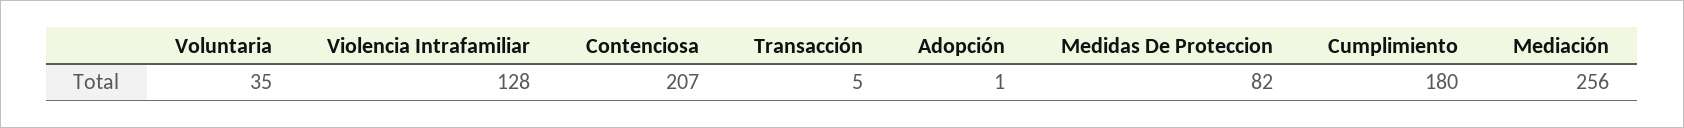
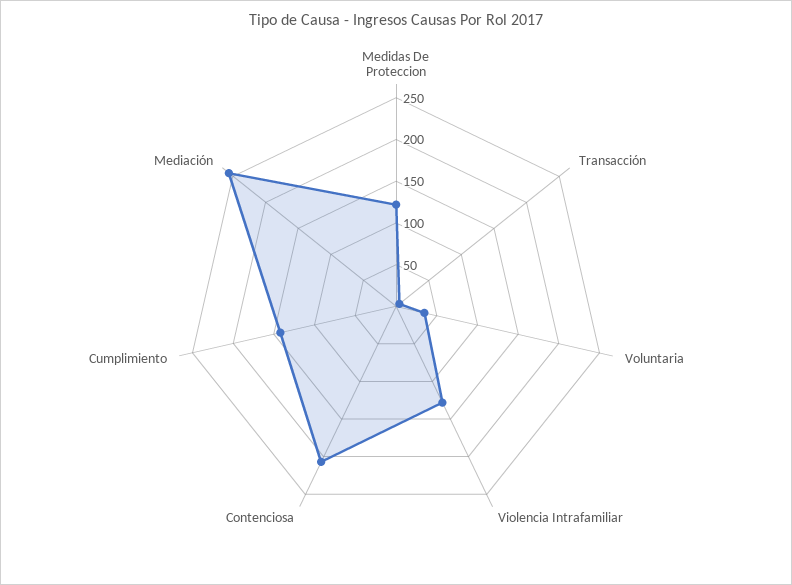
  {
    "Voluntaria": 35,
    "Violencia Intrafamiliar": 128,
    "Contenciosa": 207,
    "Transacción": 5,
-   "Adopción": 1,
-   "Medidas De Proteccion": 82,
+   "Medidas De Proteccion": 120,
-   "Cumplimiento": 180,
+   "Cumplimiento": 140,
    "Mediación": 256
  }

